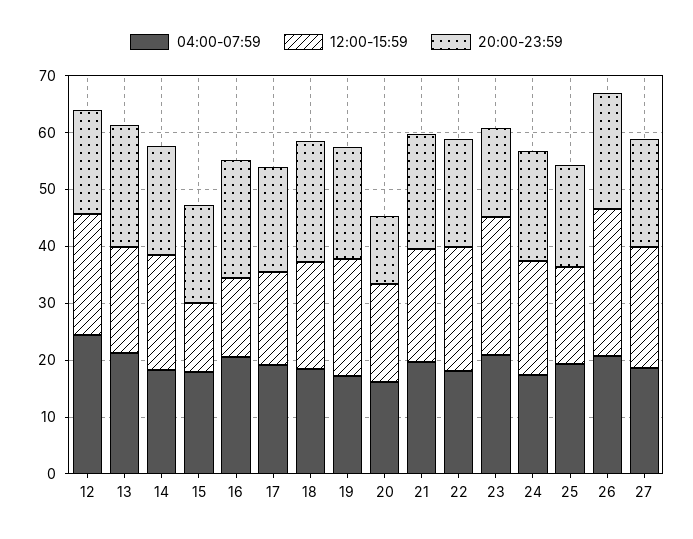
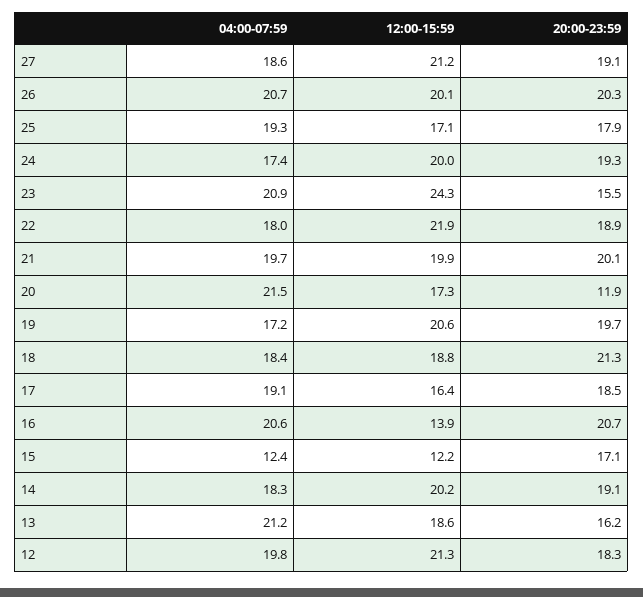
  {
    "04:00-07:59": {
-     "12": 24,
+     "12": 19.8,
      "13": 21.2,
      "14": 18.3,
-     "15": 18,
+     "15": 12.4,
      "16": 20.6,
      "17": 19.1,
      "18": 18.4,
      "19": 17.2,
-     "20": 16,
+     "20": 21.5,
      "21": 19.7,
      "22": 18,
      "23": 20.9,
      "24": 17.4,
      "25": 19.3,
      "26": 20.7,
      "27": 18.6
    },
    "12:00-15:59": {
      "12": 21.3,
      "13": 18.6,
      "14": 20.2,
      "15": 12.2,
      "16": 13.9,
      "17": 16.4,
      "18": 18.8,
      "19": 20.6,
      "20": 17.3,
      "21": 19.9,
      "22": 21.9,
      "23": 24.3,
      "24": 20,
      "25": 17.1,
-     "26": 26,
+     "26": 20.1,
      "27": 21.2
    },
    "20:00-23:59": {
      "12": 18.3,
-     "13": 22,
+     "13": 16.2,
      "14": 19.1,
      "15": 17.1,
      "16": 20.7,
      "17": 18.5,
      "18": 21.3,
      "19": 19.7,
      "20": 11.9,
      "21": 20.1,
      "22": 18.9,
      "23": 15.5,
      "24": 19.3,
      "25": 17.9,
      "26": 20.3,
      "27": 19.1
    }
  }

